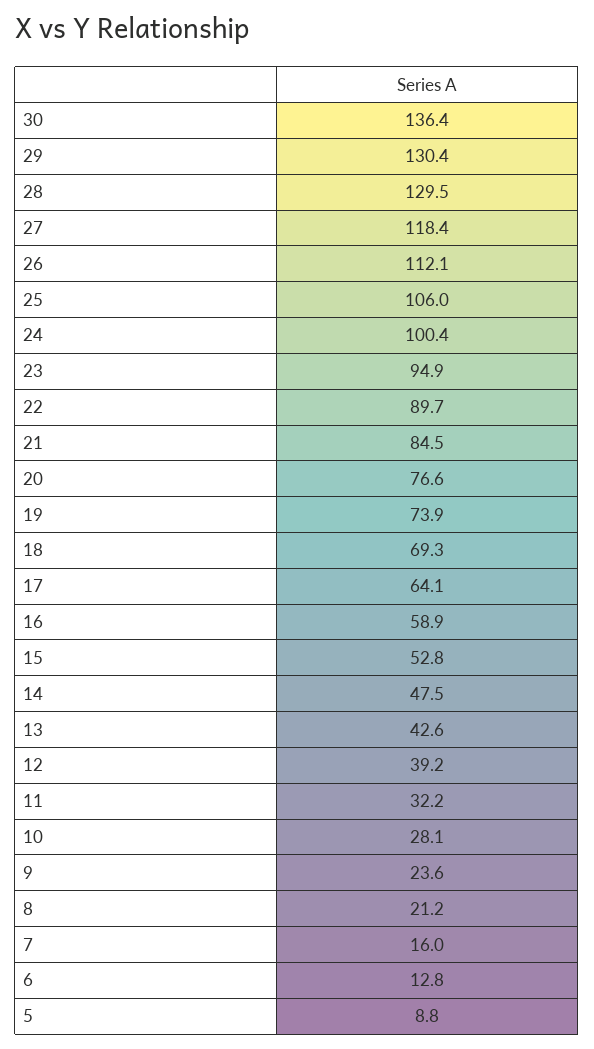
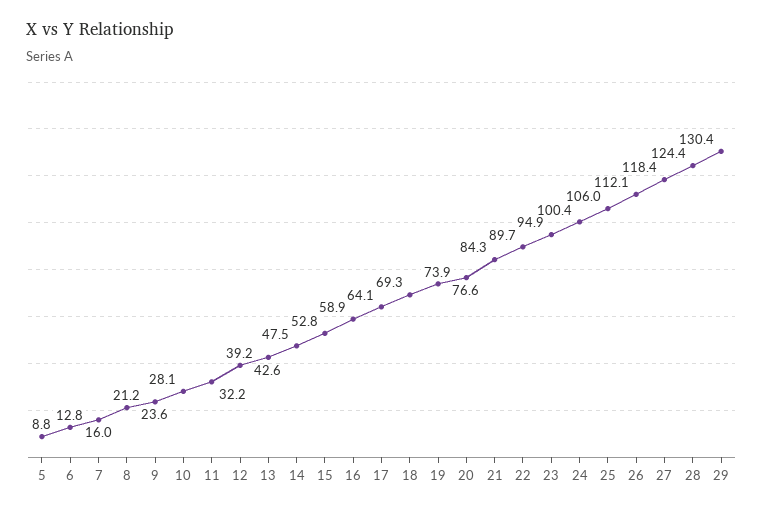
  {
-   "30": 136.4,
    "29": 130.4,
-   "28": 129.5,
+   "28": 124.4,
    "27": 118.4,
    "26": 112.1,
    "25": 106,
    "24": 100.4,
    "23": 94.9,
    "22": 89.7,
-   "21": 84.5,
+   "21": 84.3,
    "20": 76.6,
    "19": 73.9,
    "18": 69.3,
    "17": 64.1,
    "16": 58.9,
    "15": 52.8,
    "14": 47.5,
    "13": 42.6,
    "12": 39.2,
    "11": 32.2,
    "10": 28.1,
    "9": 23.6,
    "8": 21.2,
    "7": 16,
    "6": 12.8,
    "5": 8.8
  }

